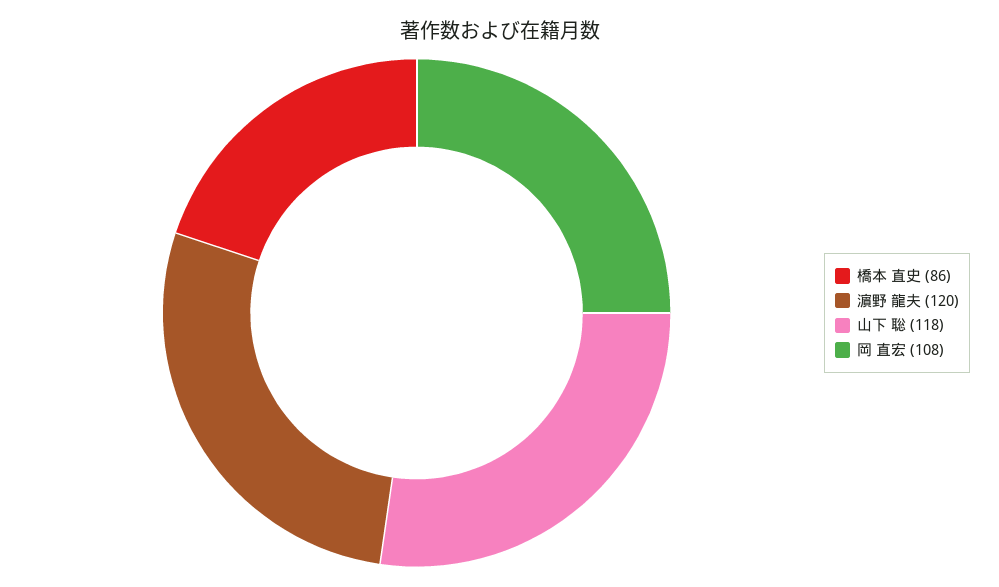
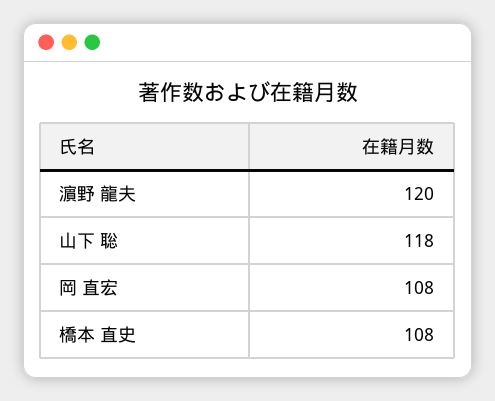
  {
-   "橋本 直史": 86,
+   "橋本 直史": 108,
    "濵野 龍夫": 120,
    "山下 聡": 118,
    "岡 直宏": 108
  }

